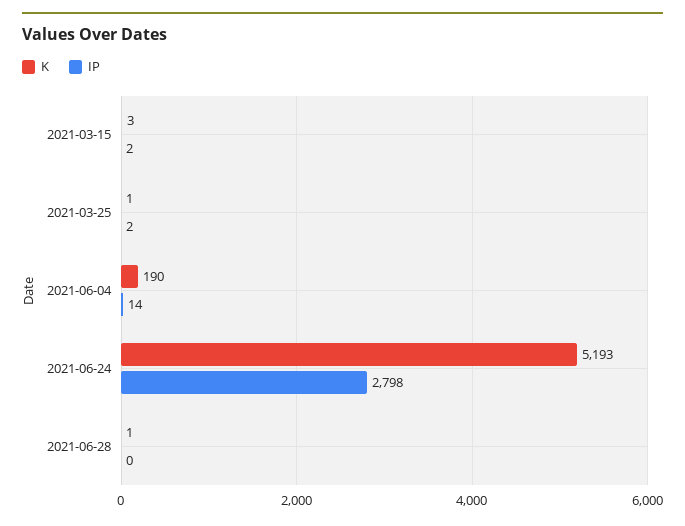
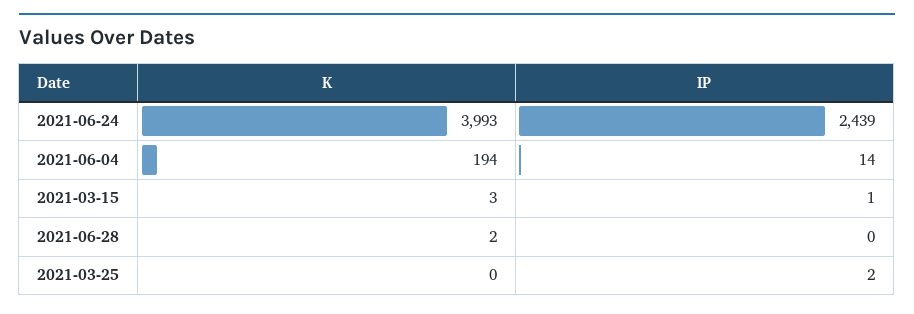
  {
    "K": {
      "2021-03-15": 3,
-     "2021-03-25": 1,
+     "2021-03-25": 0,
-     "2021-06-04": 190,
+     "2021-06-04": 194,
-     "2021-06-24": 5193,
+     "2021-06-24": 3993,
-     "2021-06-28": 1
+     "2021-06-28": 2
    },
    "IP": {
-     "2021-03-15": 2,
+     "2021-03-15": 1,
      "2021-03-25": 2,
      "2021-06-04": 14,
-     "2021-06-24": 2798,
+     "2021-06-24": 2439,
      "2021-06-28": 0
    }
  }

